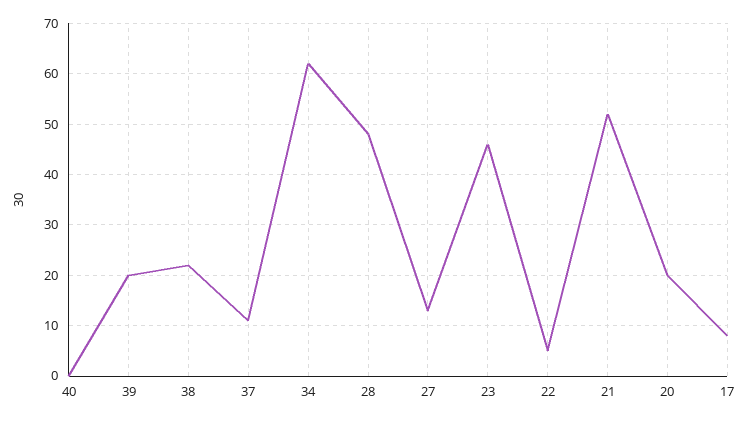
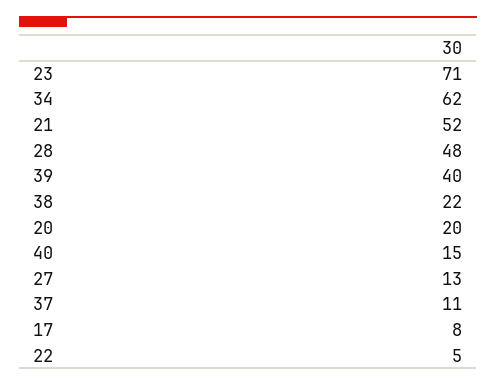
  {
-   "40": 0,
+   "40": 15,
-   "39": 20,
+   "39": 40,
    "38": 22,
    "37": 11,
    "34": 62,
    "28": 48,
    "27": 13,
-   "23": 45,
+   "23": 71,
    "22": 5,
    "21": 52,
    "20": 20,
    "17": 8
  }

